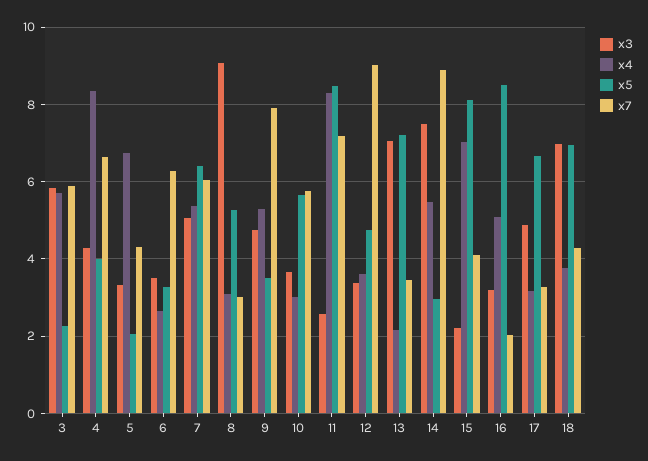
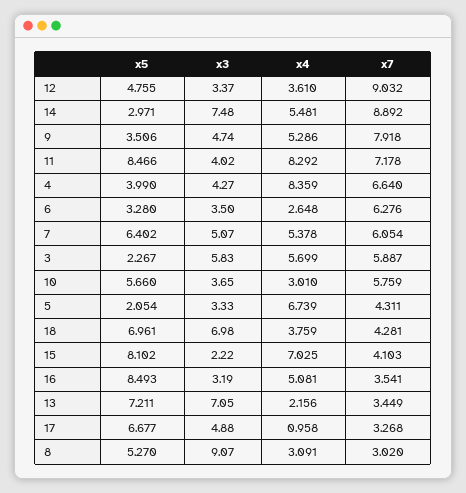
  {
    "x3": {
      "3": 5.83,
      "4": 4.27,
      "5": 3.33,
      "6": 3.5,
      "7": 5.07,
      "8": 9.07,
      "9": 4.74,
      "10": 3.65,
-     "11": 2.6,
+     "11": 4.02,
      "12": 3.37,
      "13": 7.05,
      "14": 7.48,
      "15": 2.22,
      "16": 3.19,
      "17": 4.88,
      "18": 6.98
    },
    "x4": {
      "3": 5.699,
      "4": 8.359,
      "5": 6.739,
      "6": 2.648,
      "7": 5.378,
      "8": 3.091,
      "9": 5.286,
      "10": 3.01,
      "11": 8.292,
      "12": 3.61,
      "13": 2.156,
      "14": 5.481,
      "15": 7.025,
      "16": 5.081,
-     "17": 3.2,
+     "17": 0.958,
      "18": 3.759
    },
    "x5": {
      "3": 2.267,
      "4": 3.99,
      "5": 2.054,
      "6": 3.28,
      "7": 6.402,
      "8": 5.27,
      "9": 3.506,
      "10": 5.66,
      "11": 8.466,
      "12": 4.755,
      "13": 7.211,
      "14": 2.971,
      "15": 8.102,
      "16": 8.493,
      "17": 6.677,
      "18": 6.961
    },
    "x7": {
      "3": 5.887,
      "4": 6.64,
      "5": 4.311,
      "6": 6.276,
      "7": 6.054,
      "8": 3.02,
      "9": 7.918,
      "10": 5.759,
      "11": 7.178,
      "12": 9.032,
      "13": 3.449,
      "14": 8.892,
      "15": 4.103,
-     "16": 2,
+     "16": 3.541,
      "17": 3.268,
      "18": 4.281
    }
  }

